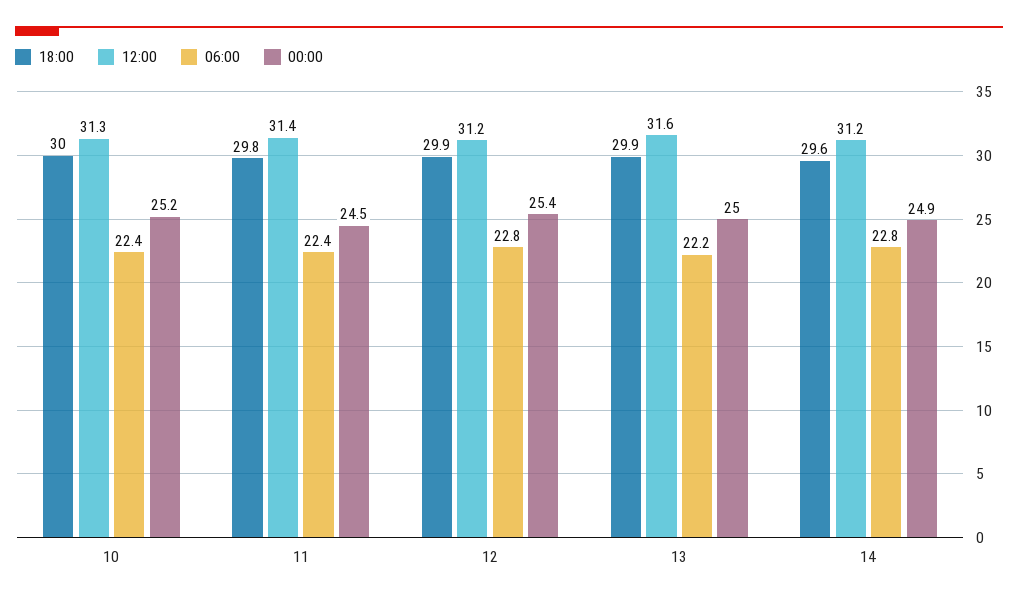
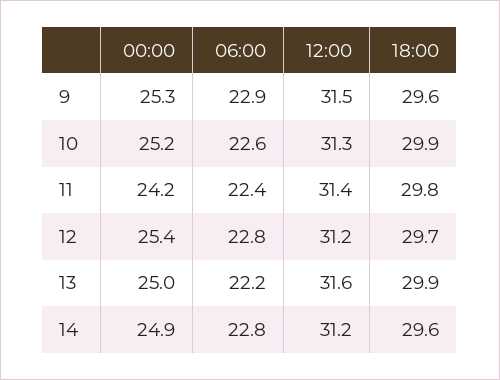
  {
    "18:00": {
-     "10": 30,
+     "10": 29.9,
      "11": 29.8,
-     "12": 29.9,
+     "12": 29.7,
      "13": 29.9,
-     "14": 29.6
+     "14": 29.6,
+     "9": 29.6
    },
    "12:00": {
      "10": 31.3,
      "11": 31.4,
      "12": 31.2,
      "13": 31.6,
-     "14": 31.2
+     "14": 31.2,
+     "9": 31.5
    },
    "06:00": {
-     "10": 22.4,
+     "10": 22.6,
      "11": 22.4,
      "12": 22.8,
      "13": 22.2,
-     "14": 22.8
+     "14": 22.8,
+     "9": 22.9
    },
    "00:00": {
      "10": 25.2,
-     "11": 24.5,
+     "11": 24.2,
      "12": 25.4,
      "13": 25,
-     "14": 24.9
+     "14": 24.9,
+     "9": 25.3
    }
  }

